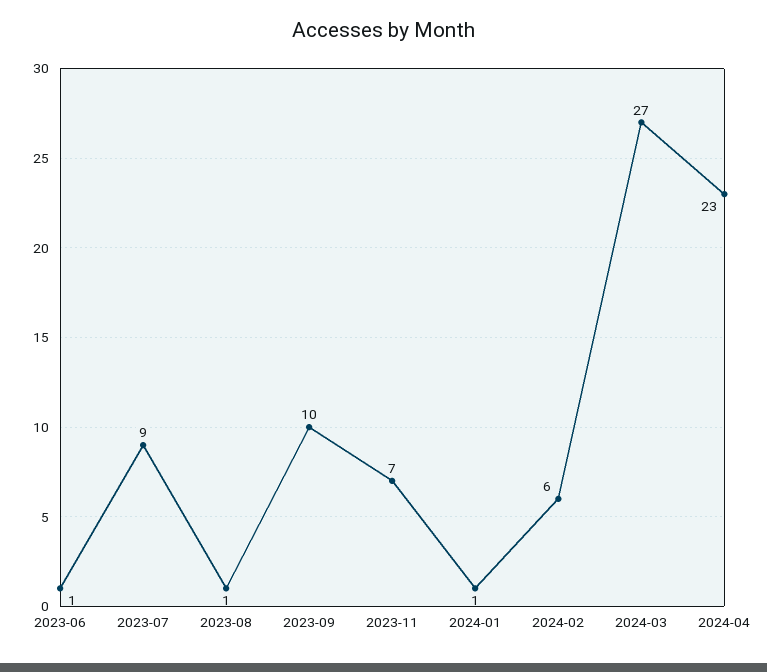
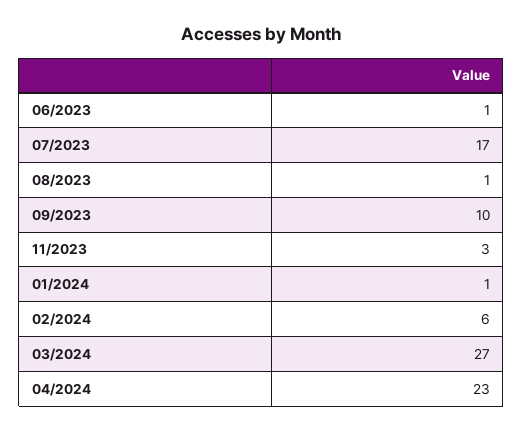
  {
    "2023-06": 1,
-   "2023-07": 9,
+   "2023-07": 17,
    "2023-08": 1,
    "2023-09": 10,
-   "2023-11": 7,
+   "2023-11": 3,
    "2024-01": 1,
    "2024-02": 6,
    "2024-03": 27,
    "2024-04": 23
  }

